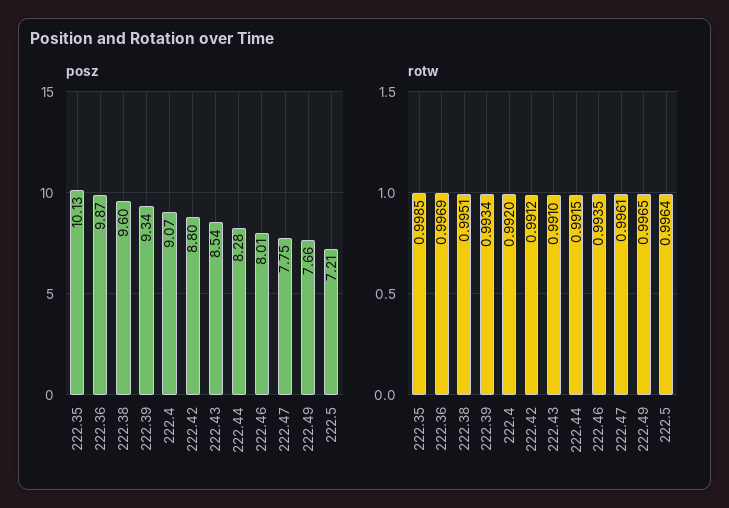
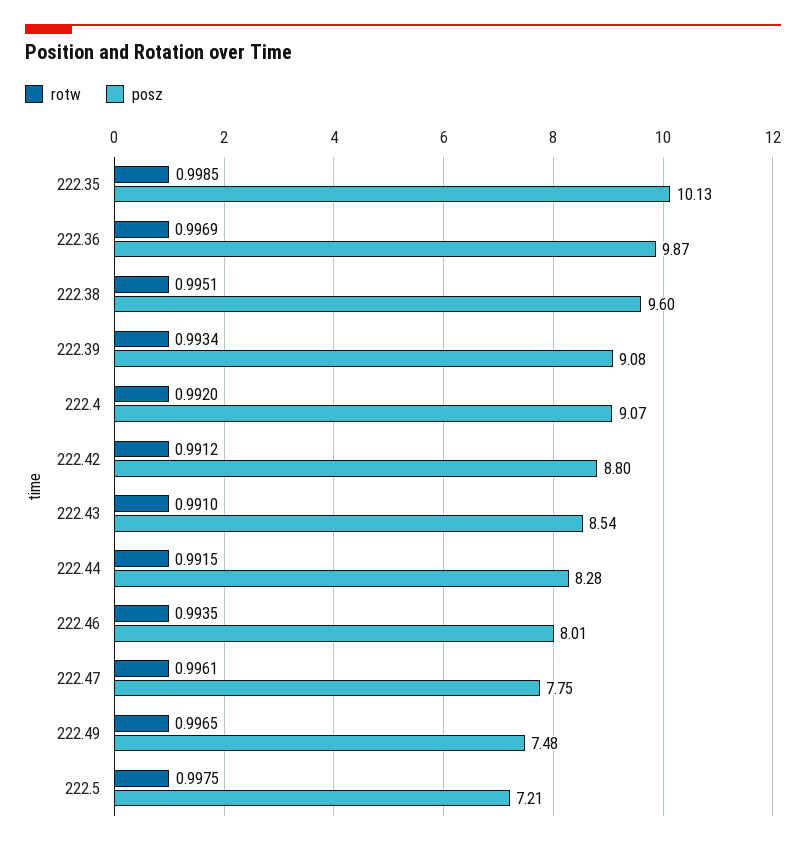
  {
    "posz": {
      "222.35": 10.13,
      "222.36": 9.87,
      "222.38": 9.6,
-     "222.39": 9.34,
+     "222.39": 9.08,
      "222.4": 9.07,
      "222.42": 8.8,
      "222.43": 8.54,
      "222.44": 8.28,
      "222.46": 8.01,
      "222.47": 7.75,
-     "222.49": 7.66,
+     "222.49": 7.48,
      "222.5": 7.21
    },
    "rotw": {
      "222.35": 0.9985,
      "222.36": 0.9969,
      "222.38": 0.9951,
      "222.39": 0.9934,
      "222.4": 0.992,
      "222.42": 0.9912,
      "222.43": 0.991,
      "222.44": 0.9915,
      "222.46": 0.9935,
      "222.47": 0.9961,
      "222.49": 0.9965,
-     "222.5": 0.9964
+     "222.5": 0.9975
    }
  }

